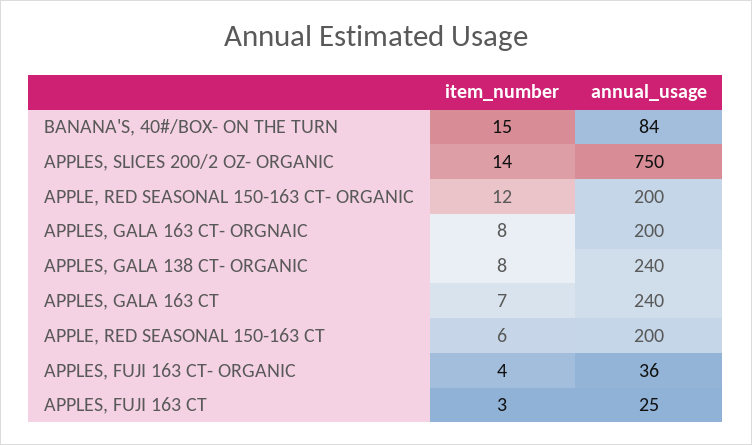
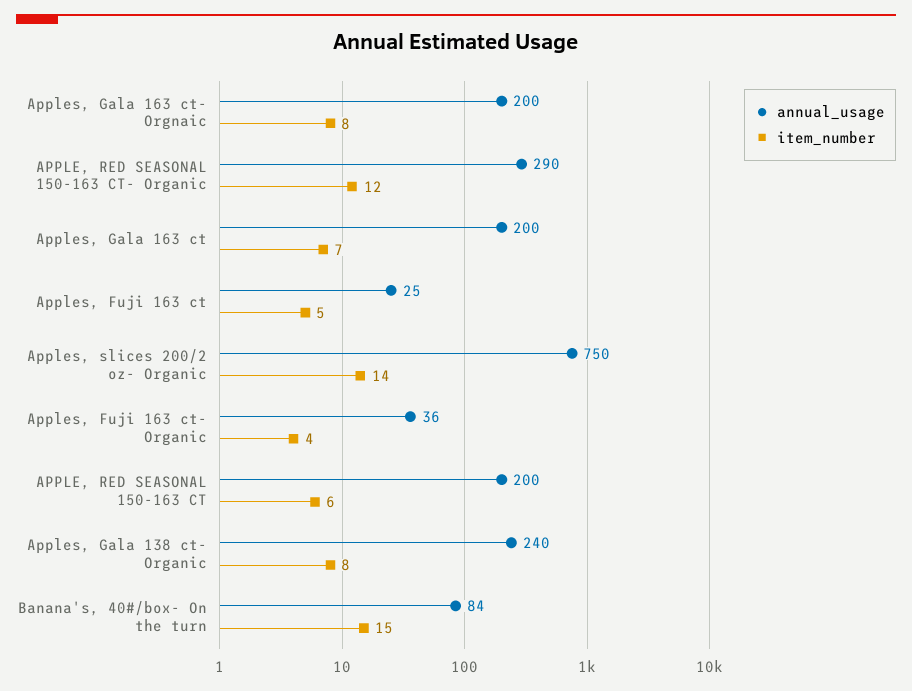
  {
    "item_number": {
      "BANANA'S, 40#/BOX- ON THE TURN": 15,
      "APPLES, SLICES 200/2 OZ- ORGANIC": 14,
      "APPLE, RED SEASONAL 150-163 CT- ORGANIC": 12,
      "APPLES, GALA 163 CT- ORGNAIC": 8,
      "APPLES, GALA 138 CT- ORGANIC": 8,
      "APPLES, GALA 163 CT": 7,
      "APPLE, RED SEASONAL 150-163 CT": 6,
      "APPLES, FUJI 163 CT- ORGANIC": 4,
-     "APPLES, FUJI 163 CT": 3
+     "APPLES, FUJI 163 CT": 5
    },
    "annual_usage": {
      "BANANA'S, 40#/BOX- ON THE TURN": 84,
      "APPLES, SLICES 200/2 OZ- ORGANIC": 750,
-     "APPLE, RED SEASONAL 150-163 CT- ORGANIC": 200,
+     "APPLE, RED SEASONAL 150-163 CT- ORGANIC": 290,
      "APPLES, GALA 163 CT- ORGNAIC": 200,
      "APPLES, GALA 138 CT- ORGANIC": 240,
-     "APPLES, GALA 163 CT": 240,
+     "APPLES, GALA 163 CT": 200,
      "APPLE, RED SEASONAL 150-163 CT": 200,
      "APPLES, FUJI 163 CT- ORGANIC": 36,
      "APPLES, FUJI 163 CT": 25
    }
  }

